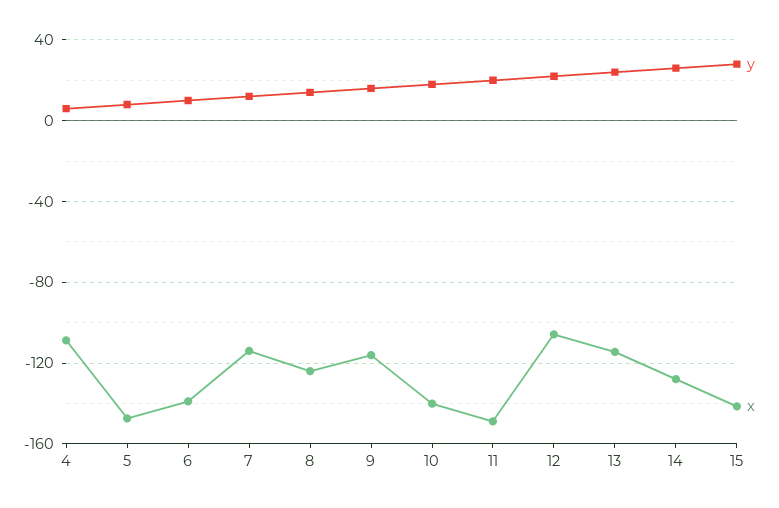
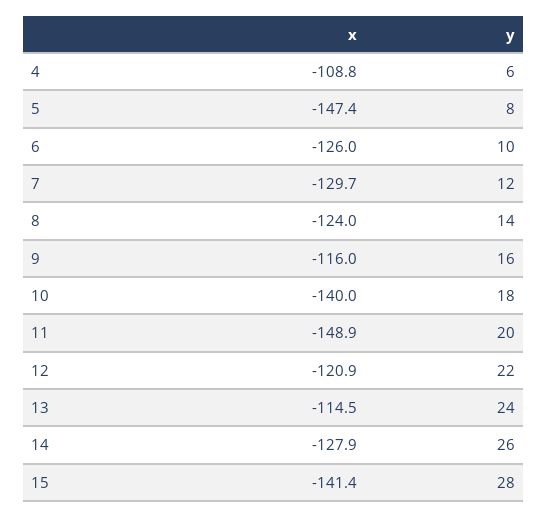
  {
    "y": {
      "4": 6,
      "5": 8,
      "6": 10,
      "7": 12,
      "8": 14,
      "9": 16,
      "10": 18,
      "11": 20,
      "12": 22,
      "13": 24,
      "14": 26,
      "15": 28
    },
    "x": {
      "4": -108.8,
      "5": -147.4,
-     "6": -140,
+     "6": -126,
-     "7": -115,
+     "7": -129.7,
      "8": -124,
      "9": -116,
      "10": -140,
      "11": -148.9,
-     "12": -105,
+     "12": -120.9,
      "13": -114.5,
      "14": -127.9,
      "15": -141.4
    }
  }

